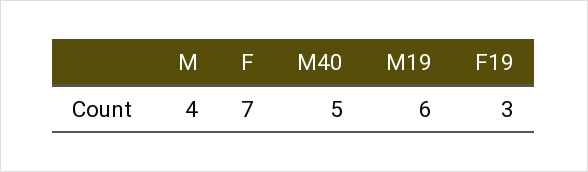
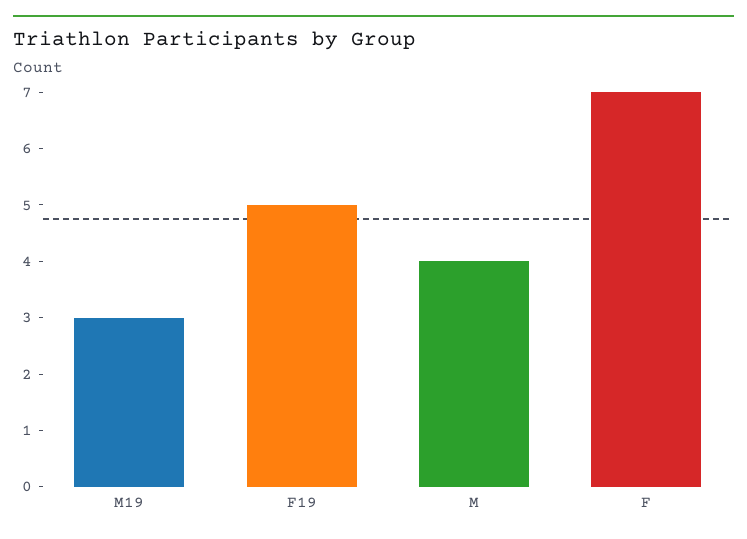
  {
    "M": 4,
    "F": 7,
-   "M40": 5,
-   "M19": 6,
+   "M19": 3,
-   "F19": 3
+   "F19": 5
  }

